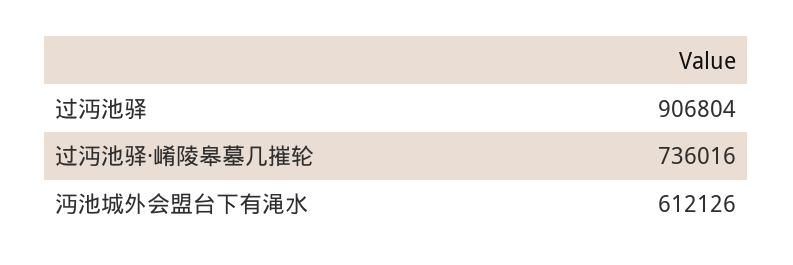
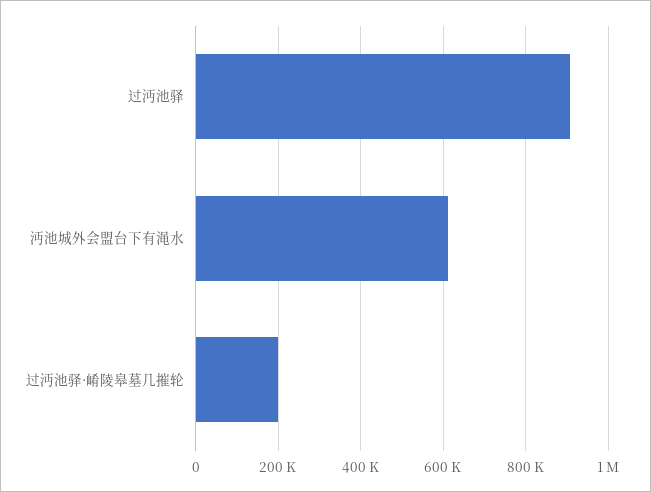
  {
    "过沔池驿": 906804,
-   "过沔池驿·崤陵皋墓几摧轮": 736016,
+   "过沔池驿·崤陵皋墓几摧轮": 200000,
    "沔池城外会盟台下有渑水": 612126
  }

